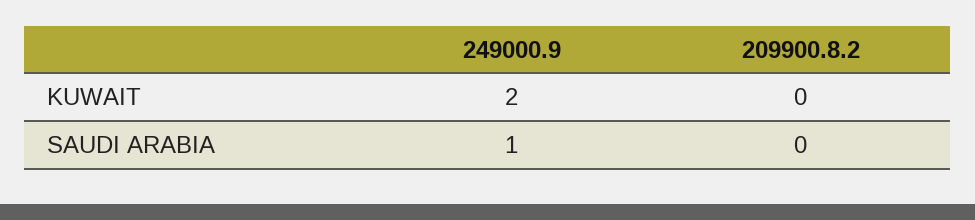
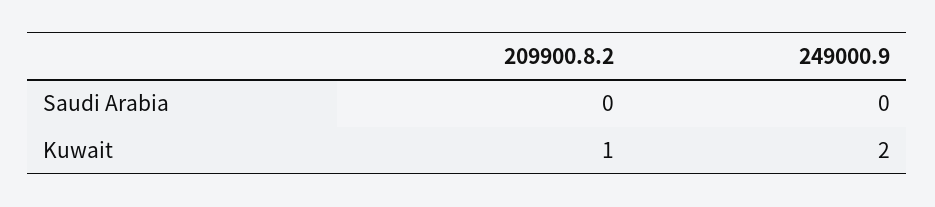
  {
    "249000.9": {
      "KUWAIT": 2,
-     "SAUDI ARABIA": 1
+     "SAUDI ARABIA": 0
    },
    "209900.8.2": {
-     "KUWAIT": 0,
+     "KUWAIT": 1,
      "SAUDI ARABIA": 0
    }
  }

